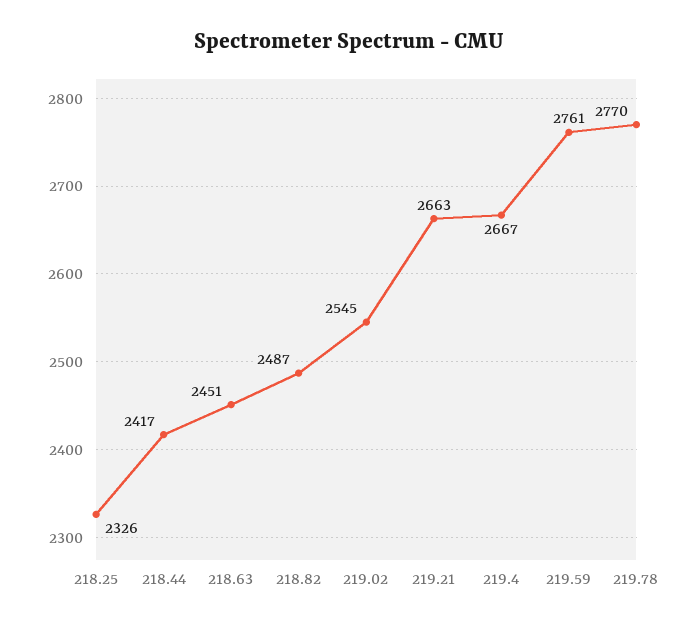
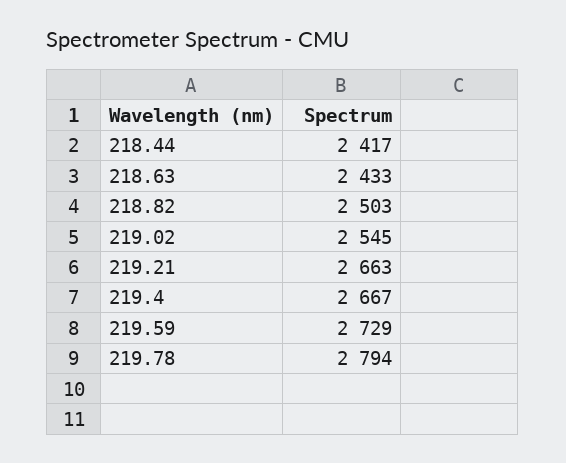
  {
-   "218.25": 2326,
    "218.44": 2417,
-   "218.63": 2451,
+   "218.63": 2433,
-   "218.82": 2487,
+   "218.82": 2503,
    "219.02": 2545,
    "219.21": 2663,
    "219.4": 2667,
-   "219.59": 2761,
+   "219.59": 2729,
-   "219.78": 2770
+   "219.78": 2794
  }

